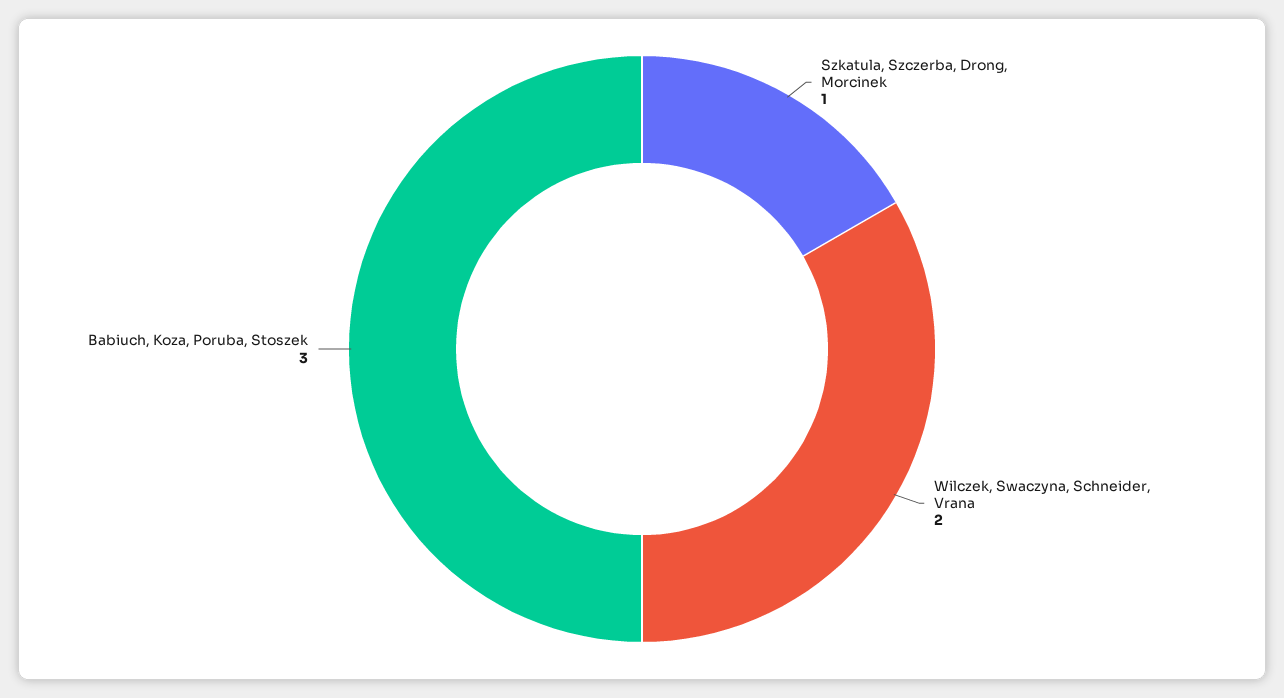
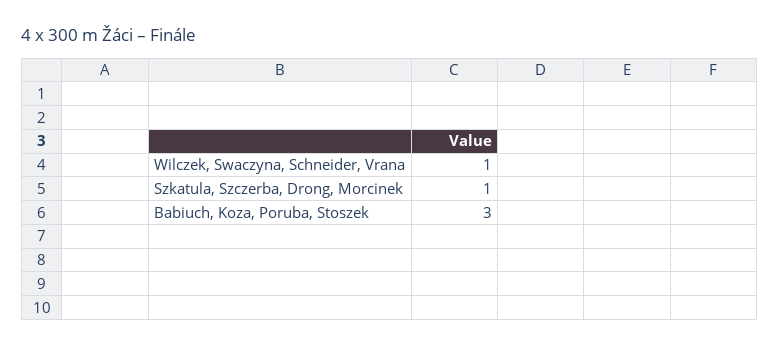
  {
    "Szkatula, Szczerba, Drong, Morcinek": 1,
-   "Wilczek, Swaczyna, Schneider, Vrana": 2,
+   "Wilczek, Swaczyna, Schneider, Vrana": 1,
    "Babiuch, Koza, Poruba, Stoszek": 3
  }

